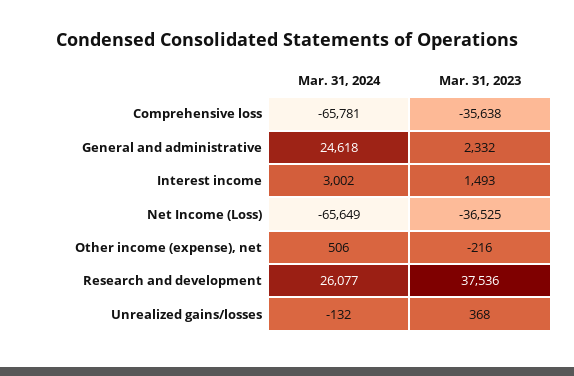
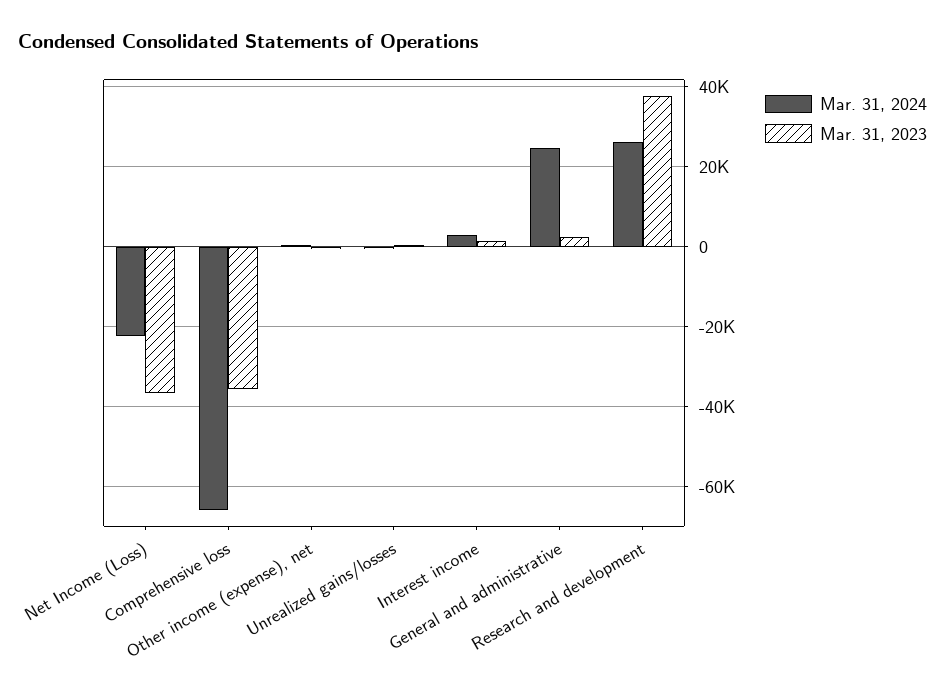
  {
    "Mar. 31, 2024": {
      "Comprehensive loss": -65781,
      "General and administrative": 24618,
      "Interest income": 3002,
-     "Net Income (Loss)": -65649,
+     "Net Income (Loss)": -22000,
      "Other income (expense), net": 506,
      "Research and development": 26077,
      "Unrealized gains/losses": -132
    },
    "Mar. 31, 2023": {
      "Comprehensive loss": -35638,
      "General and administrative": 2332,
      "Interest income": 1493,
      "Net Income (Loss)": -36525,
      "Other income (expense), net": -216,
      "Research and development": 37536,
      "Unrealized gains/losses": 368
    }
  }

